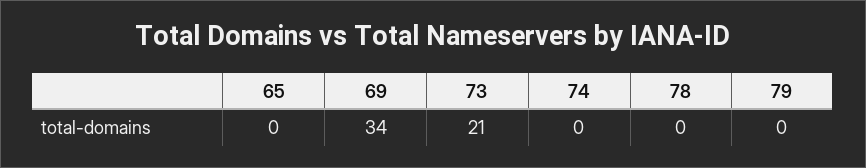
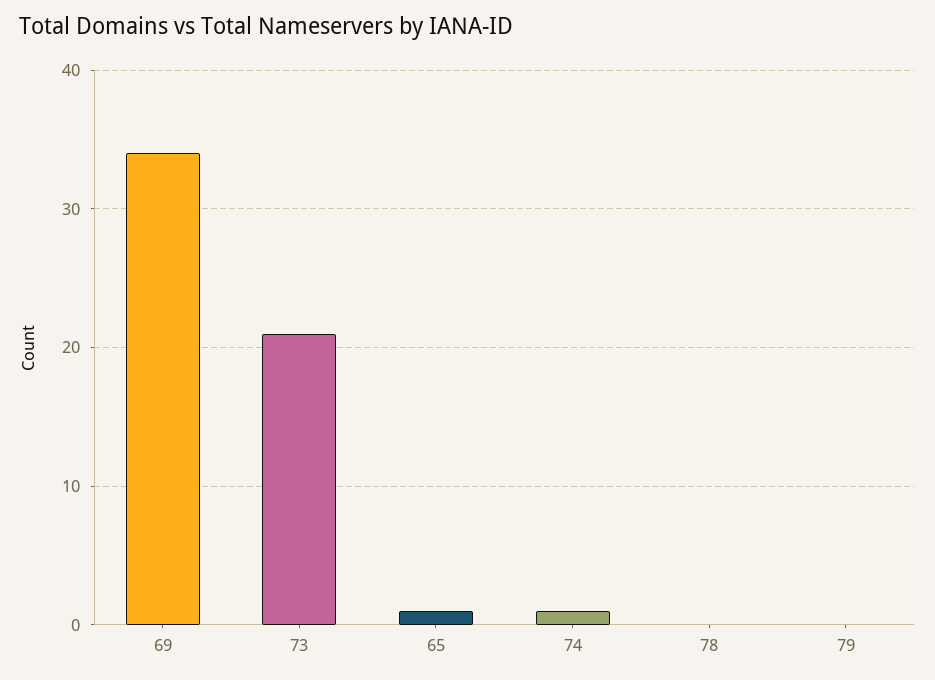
  {
-   "65": 0,
+   "65": 1,
    "69": 34,
    "73": 21,
-   "74": 0,
+   "74": 1,
    "78": 0,
    "79": 0
  }

